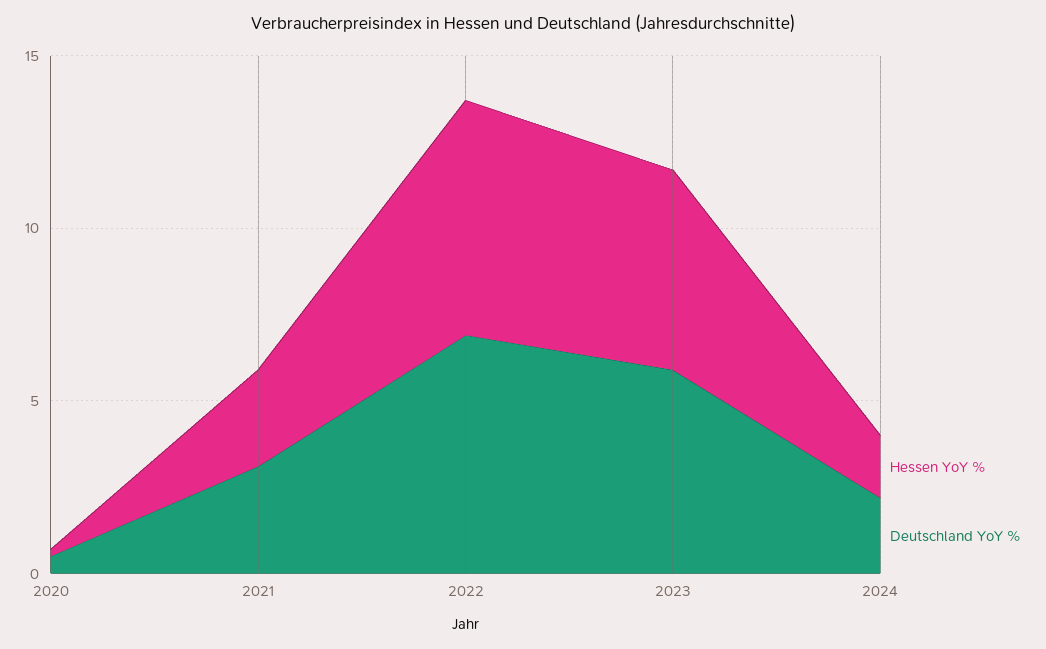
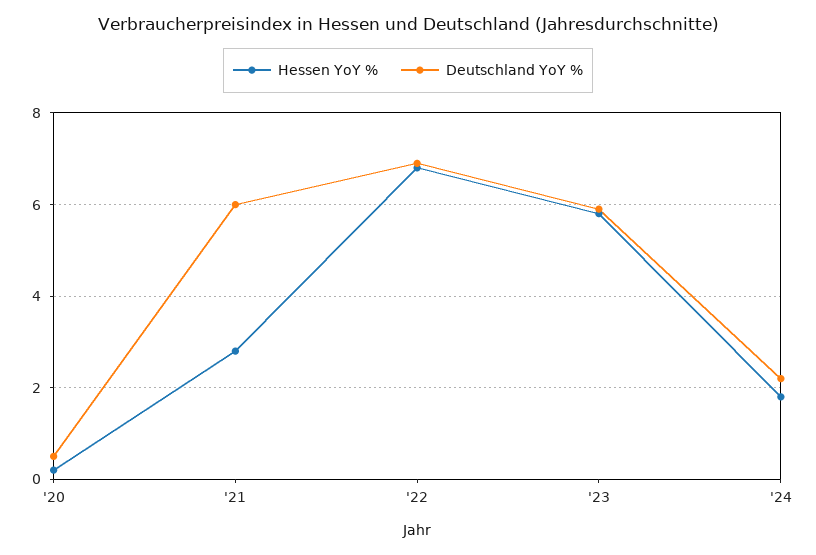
  {
    "Hessen YoY %": {
      "2020": 0,
      "2021": 3,
      "2022": 7,
      "2023": 6,
      "2024": 2
    },
    "Deutschland YoY %": {
      "2020": 0.5,
-     "2021": 3,
+     "2021": 6,
      "2022": 7,
      "2023": 6,
      "2024": 2
    }
  }

